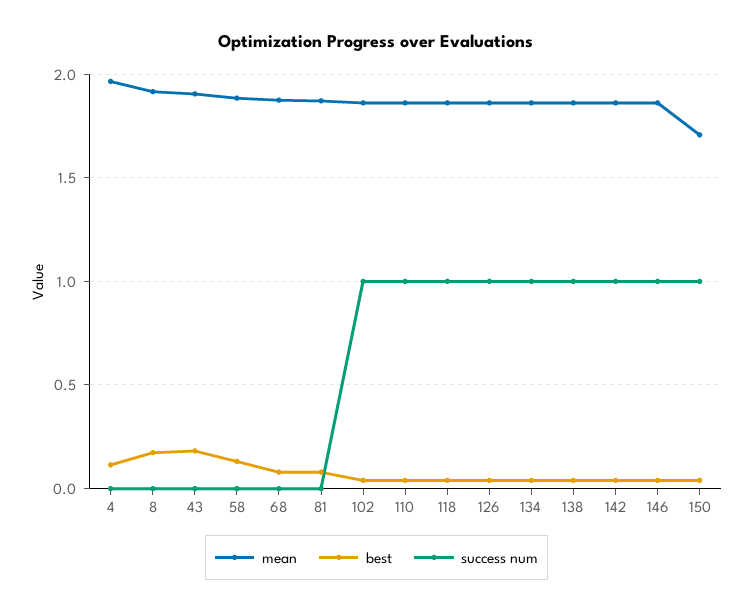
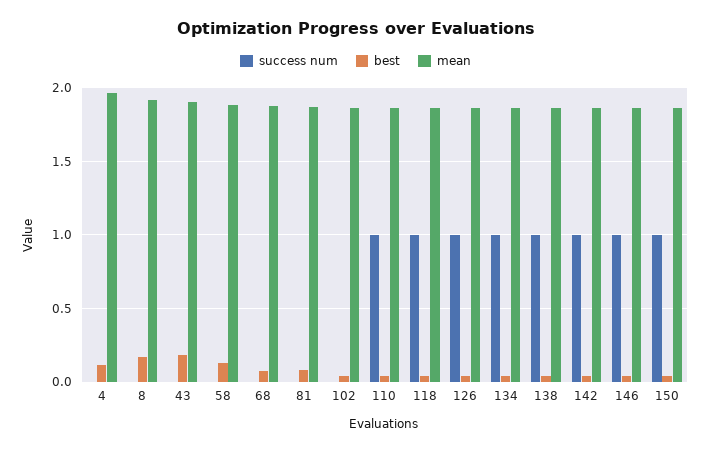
  {
    "mean": {
      "4": 1.95,
      "8": 1.9,
      "43": 1.9,
      "58": 1.9,
      "68": 1.9,
      "81": 1.85,
      "102": 1.85,
      "110": 1.85,
      "118": 1.85,
      "126": 1.85,
      "134": 1.85,
      "138": 1.85,
      "142": 1.85,
      "146": 1.85,
-     "150": 1.7
+     "150": 1.85
    },
    "best": {
      "4": 0.1,
      "8": 0.15,
      "43": 0.2,
      "58": 0.15,
      "68": 0.1,
      "81": 0.1,
      "102": 0.05,
      "110": 0.05,
      "118": 0.05,
      "126": 0.05,
      "134": 0.05,
      "138": 0.05,
      "142": 0.05,
      "146": 0.05,
      "150": 0.05
    },
    "success num": {
      "4": 0,
      "8": 0,
      "43": 0,
      "58": 0,
      "68": 0,
      "81": 0,
-     "102": 1,
+     "102": 0,
      "110": 1,
      "118": 1,
      "126": 1,
      "134": 1,
      "138": 1,
      "142": 1,
      "146": 1,
      "150": 1
    }
  }

